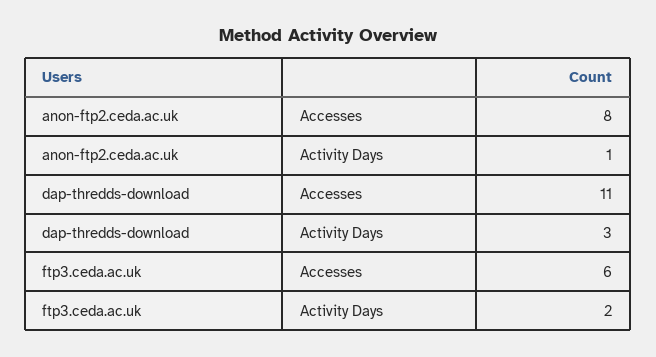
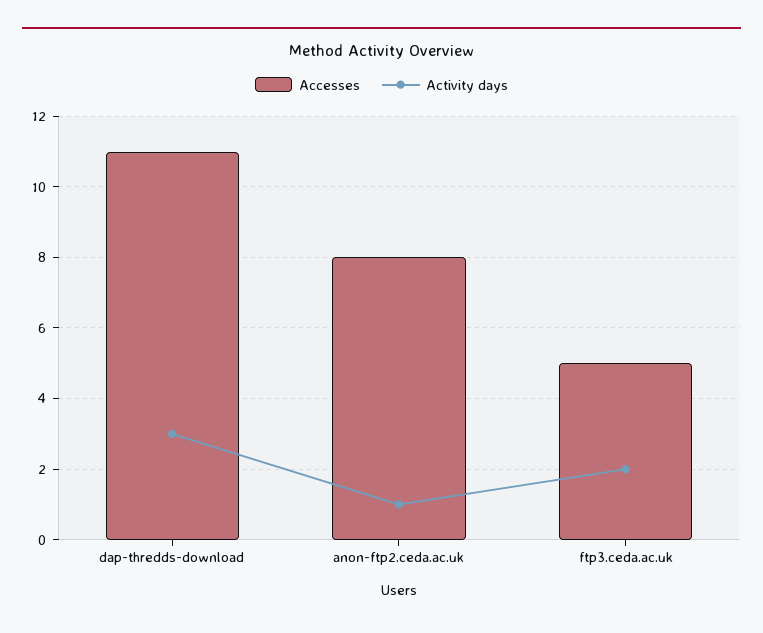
  {
    "Accesses": {
      "anon-ftp2.ceda.ac.uk": 8,
      "dap-thredds-download": 11,
-     "ftp3.ceda.ac.uk": 6
+     "ftp3.ceda.ac.uk": 5
    },
    "Activity Days": {
      "anon-ftp2.ceda.ac.uk": 1,
      "dap-thredds-download": 3,
      "ftp3.ceda.ac.uk": 2
    }
  }

